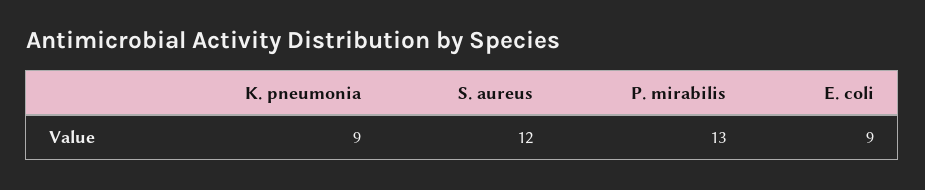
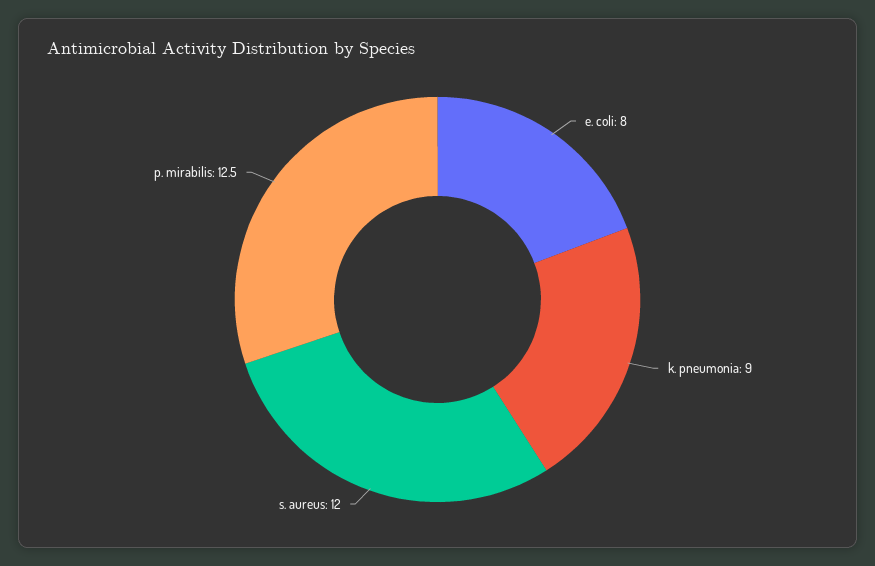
  {
    "K. pneumonia": 9,
    "S. aureus": 12,
-   "P. mirabilis": 13,
+   "P. mirabilis": 12.5,
-   "E. coli": 9
+   "E. coli": 8
  }

